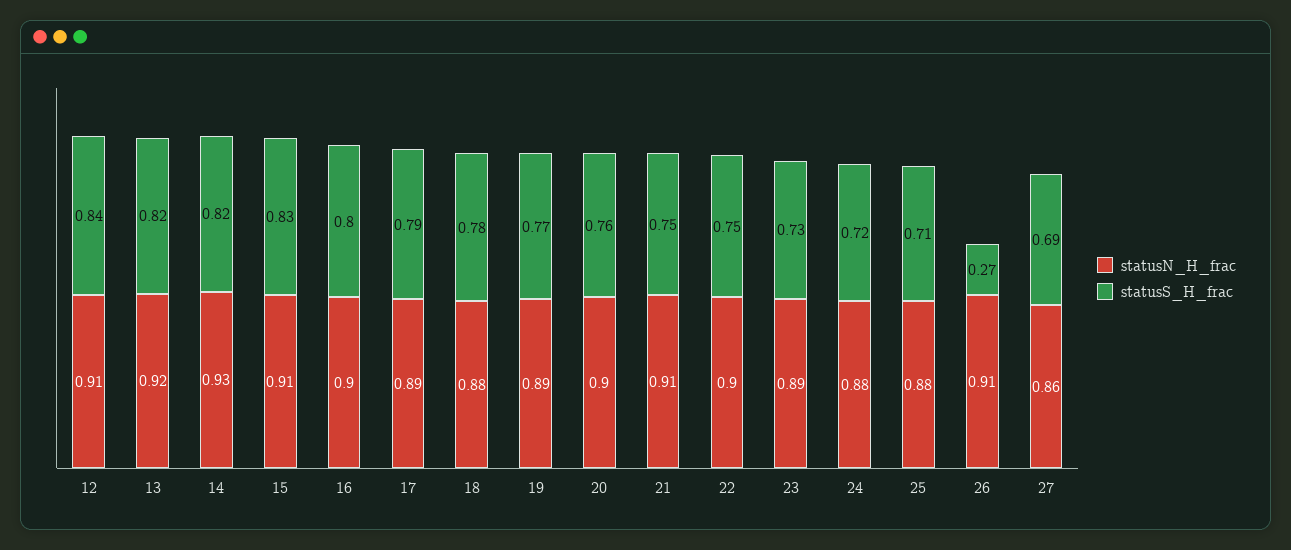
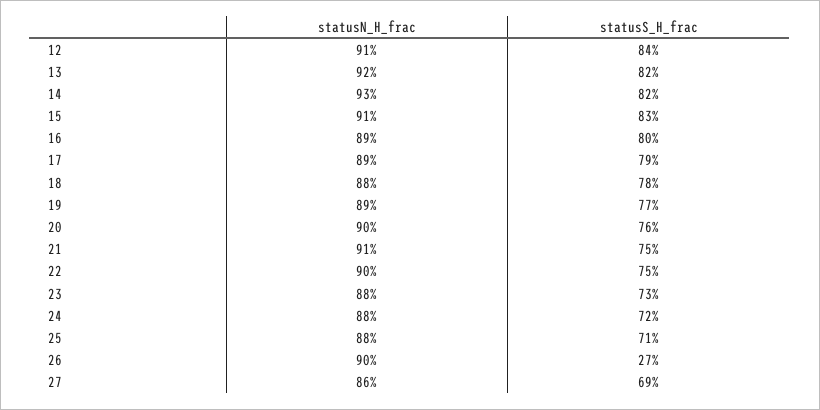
  {
    "statusN_H_frac": {
      "12": 0.91,
      "13": 0.92,
      "14": 0.93,
      "15": 0.91,
-     "16": 0.9,
+     "16": 0.89,
      "17": 0.89,
      "18": 0.88,
      "19": 0.89,
      "20": 0.9,
      "21": 0.91,
      "22": 0.9,
-     "23": 0.89,
+     "23": 0.88,
      "24": 0.88,
      "25": 0.88,
-     "26": 0.91,
+     "26": 0.9,
      "27": 0.86
    },
    "statusS_H_frac": {
      "12": 0.84,
      "13": 0.82,
      "14": 0.82,
      "15": 0.83,
      "16": 0.8,
      "17": 0.79,
      "18": 0.78,
      "19": 0.77,
      "20": 0.76,
      "21": 0.75,
      "22": 0.75,
      "23": 0.73,
      "24": 0.72,
      "25": 0.71,
      "26": 0.27,
      "27": 0.69
    }
  }

